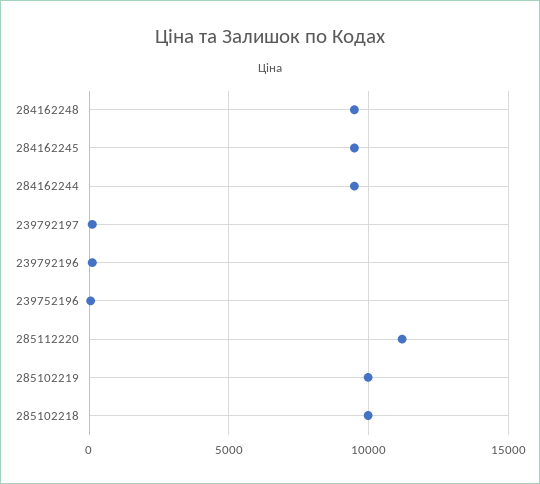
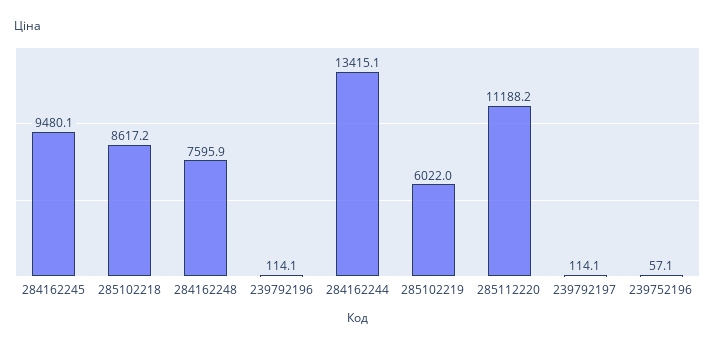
  {
-   "284162248": 9500,
+   "284162248": 7595.9,
    "284162245": 9480.1,
-   "284162244": 9500,
+   "284162244": 13415.1,
    "239792197": 114.1,
    "239792196": 114.1,
    "239752196": 57.1,
    "285112220": 11188.2,
-   "285102219": 10000,
+   "285102219": 6022,
-   "285102218": 10000
+   "285102218": 8617.2
  }

